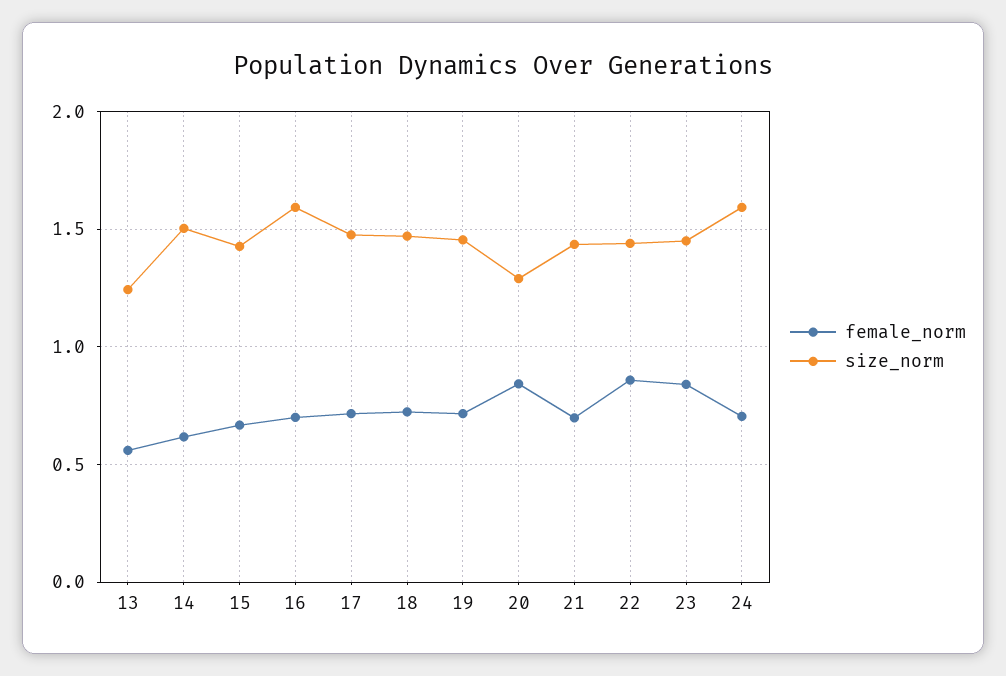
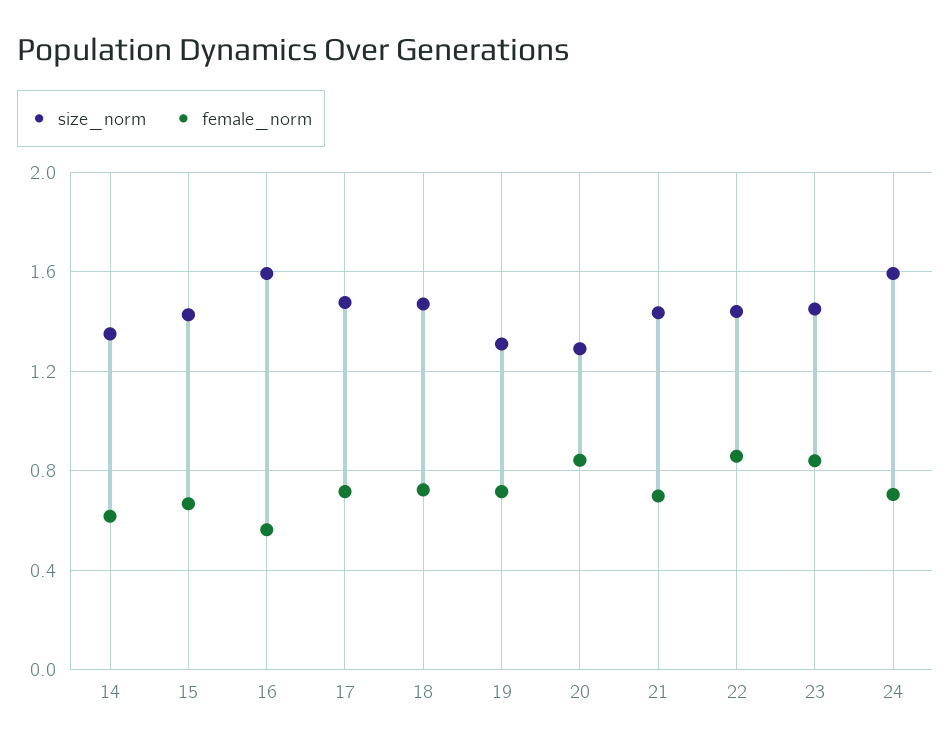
  {
    "female_norm": {
-     "13": 0.55,
      "14": 0.6,
      "15": 0.65,
-     "16": 0.7,
+     "16": 0.55,
      "17": 0.7,
      "18": 0.7,
      "19": 0.7,
      "20": 0.85,
      "21": 0.7,
      "22": 0.85,
      "23": 0.85,
      "24": 0.7
    },
    "size_norm": {
-     "13": 1.25,
-     "14": 1.5,
+     "14": 1.35,
      "15": 1.45,
      "16": 1.6,
      "17": 1.5,
      "18": 1.45,
-     "19": 1.45,
+     "19": 1.3,
      "20": 1.3,
      "21": 1.45,
      "22": 1.45,
      "23": 1.45,
      "24": 1.6
    }
  }

